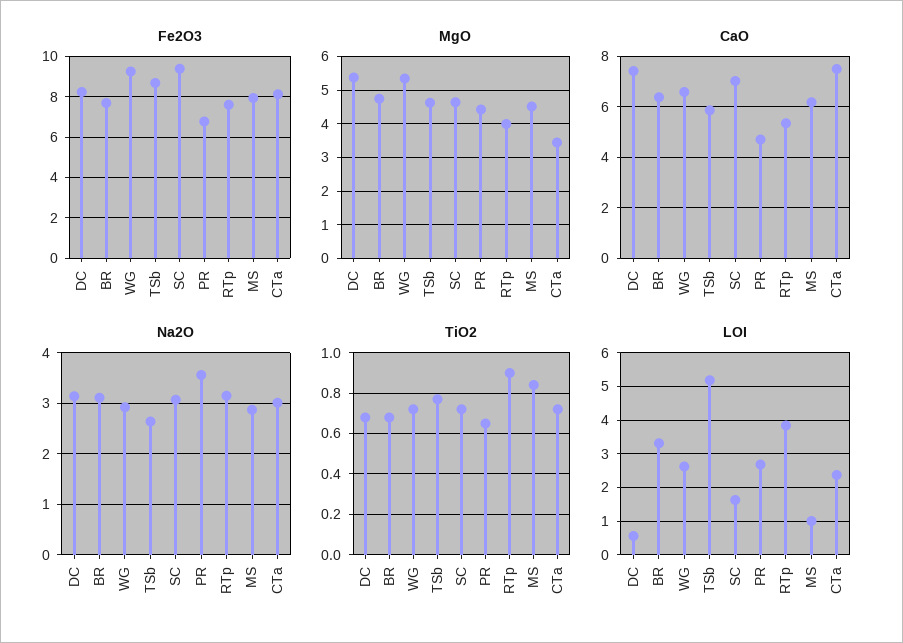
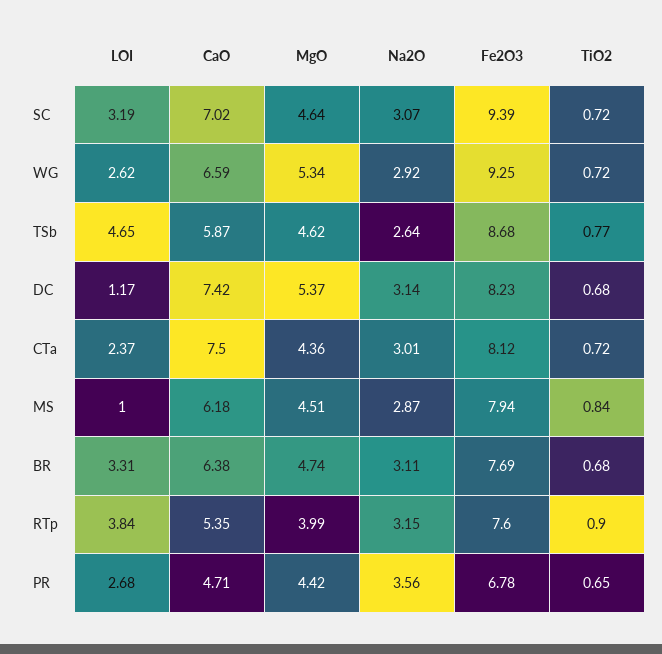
  {
    "Fe2O3": {
      "DC": 8.23,
      "BR": 7.69,
      "WG": 9.25,
      "TSb": 8.68,
      "SC": 9.39,
      "PR": 6.78,
      "RTp": 7.6,
      "MS": 7.94,
      "CTa": 8.12
    },
    "MgO": {
      "DC": 5.37,
      "BR": 4.74,
      "WG": 5.34,
      "TSb": 4.62,
      "SC": 4.64,
      "PR": 4.42,
      "RTp": 3.99,
      "MS": 4.51,
-     "CTa": 3.4
+     "CTa": 4.36
    },
    "CaO": {
      "DC": 7.42,
      "BR": 6.38,
      "WG": 6.59,
      "TSb": 5.87,
      "SC": 7.02,
      "PR": 4.71,
      "RTp": 5.35,
      "MS": 6.18,
      "CTa": 7.5
    },
    "Na2O": {
      "DC": 3.14,
      "BR": 3.11,
      "WG": 2.92,
      "TSb": 2.64,
      "SC": 3.07,
      "PR": 3.56,
      "RTp": 3.15,
      "MS": 2.87,
      "CTa": 3.01
    },
    "TiO2": {
      "DC": 0.68,
      "BR": 0.68,
      "WG": 0.72,
      "TSb": 0.77,
      "SC": 0.72,
      "PR": 0.65,
      "RTp": 0.9,
      "MS": 0.84,
      "CTa": 0.72
    },
    "LOI": {
-     "DC": 0.6,
+     "DC": 1.17,
      "BR": 3.31,
      "WG": 2.62,
-     "TSb": 5.2,
+     "TSb": 4.65,
-     "SC": 1.6,
+     "SC": 3.19,
      "PR": 2.68,
      "RTp": 3.84,
      "MS": 1,
      "CTa": 2.37
    }
  }

